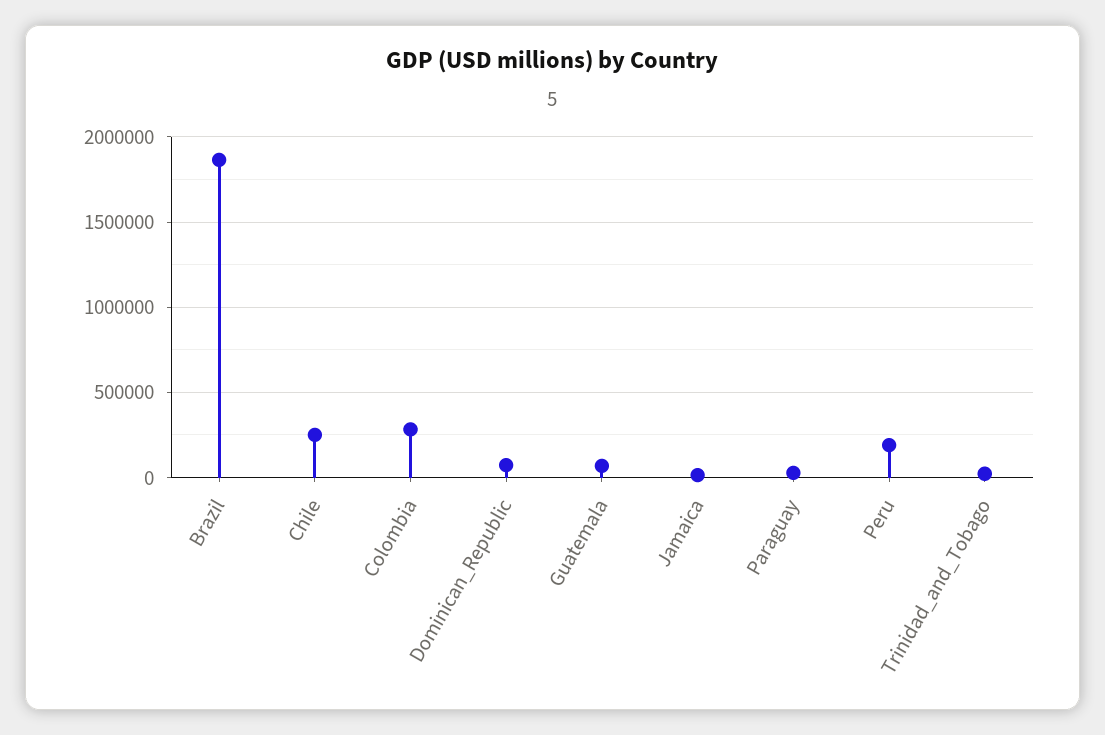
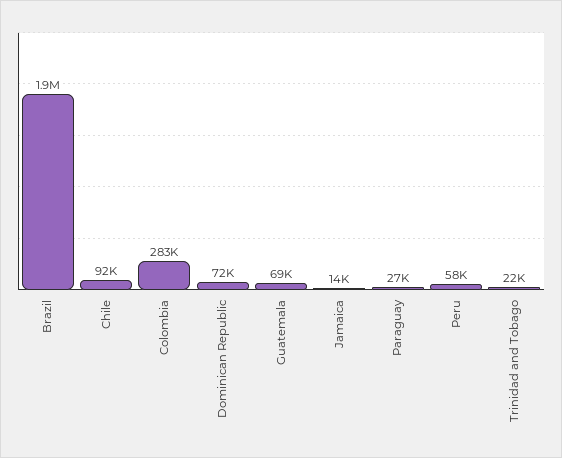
  {
    "Brazil": 1900000,
-   "Chile": 250000,
+   "Chile": 92000,
    "Colombia": 283000,
    "Dominican_Republic": 72000,
    "Guatemala": 69000,
    "Jamaica": 14000,
    "Paraguay": 27000,
-   "Peru": 200000,
+   "Peru": 58000,
    "Trinidad_and_Tobago": 22000
  }

